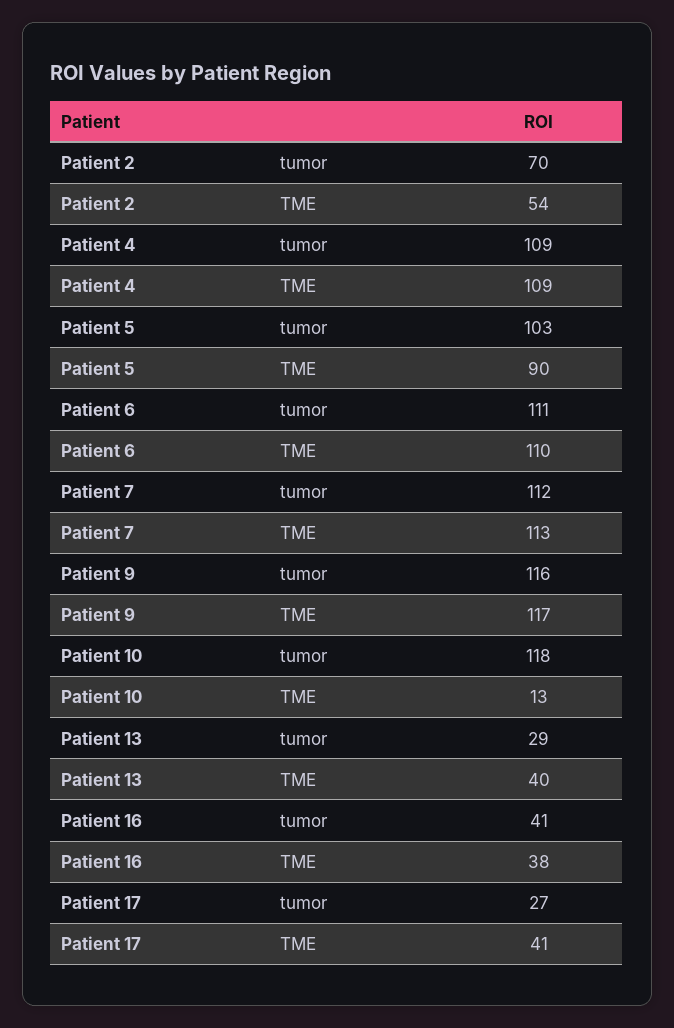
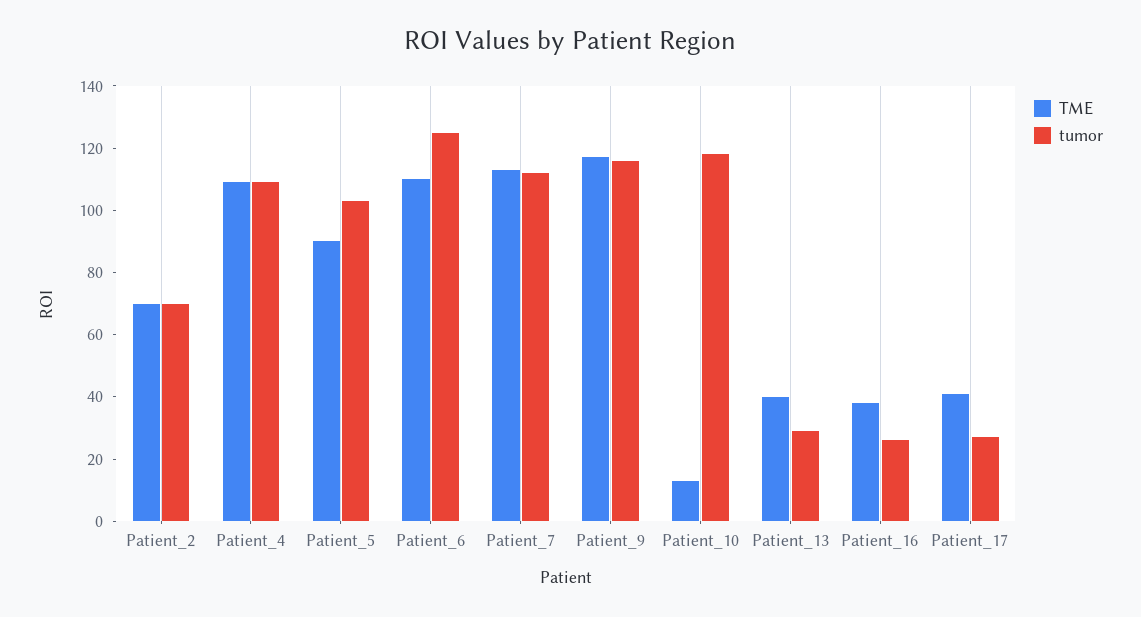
  {
    "tumor": {
      "Patient 2": 70,
      "Patient 4": 109,
      "Patient 5": 103,
-     "Patient 6": 111,
+     "Patient 6": 125,
      "Patient 7": 112,
      "Patient 9": 116,
      "Patient 10": 118,
      "Patient 13": 29,
-     "Patient 16": 41,
+     "Patient 16": 25,
      "Patient 17": 27
    },
    "TME": {
-     "Patient 2": 54,
+     "Patient 2": 70,
      "Patient 4": 109,
      "Patient 5": 90,
      "Patient 6": 110,
      "Patient 7": 113,
      "Patient 9": 117,
      "Patient 10": 13,
      "Patient 13": 40,
      "Patient 16": 38,
      "Patient 17": 41
    }
  }

